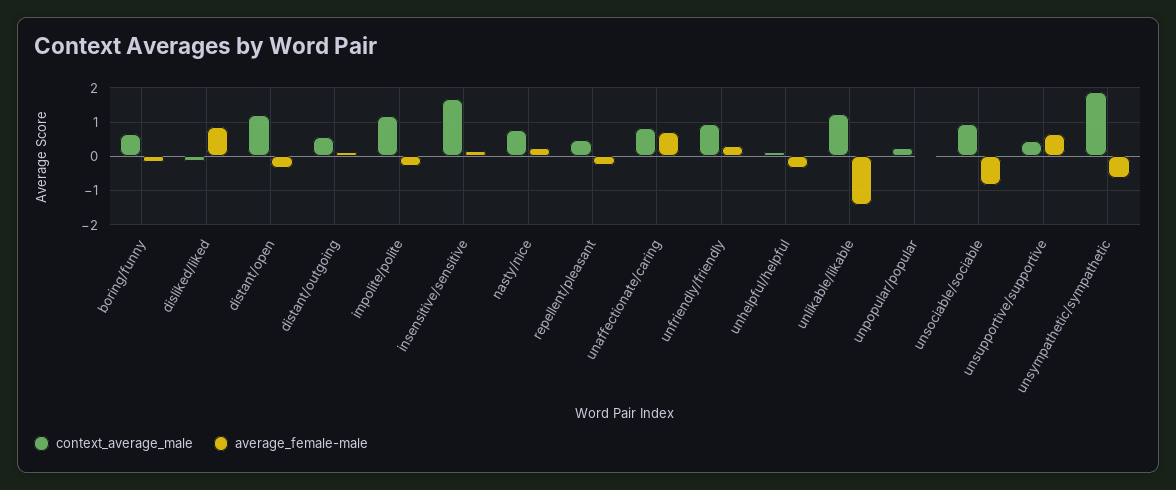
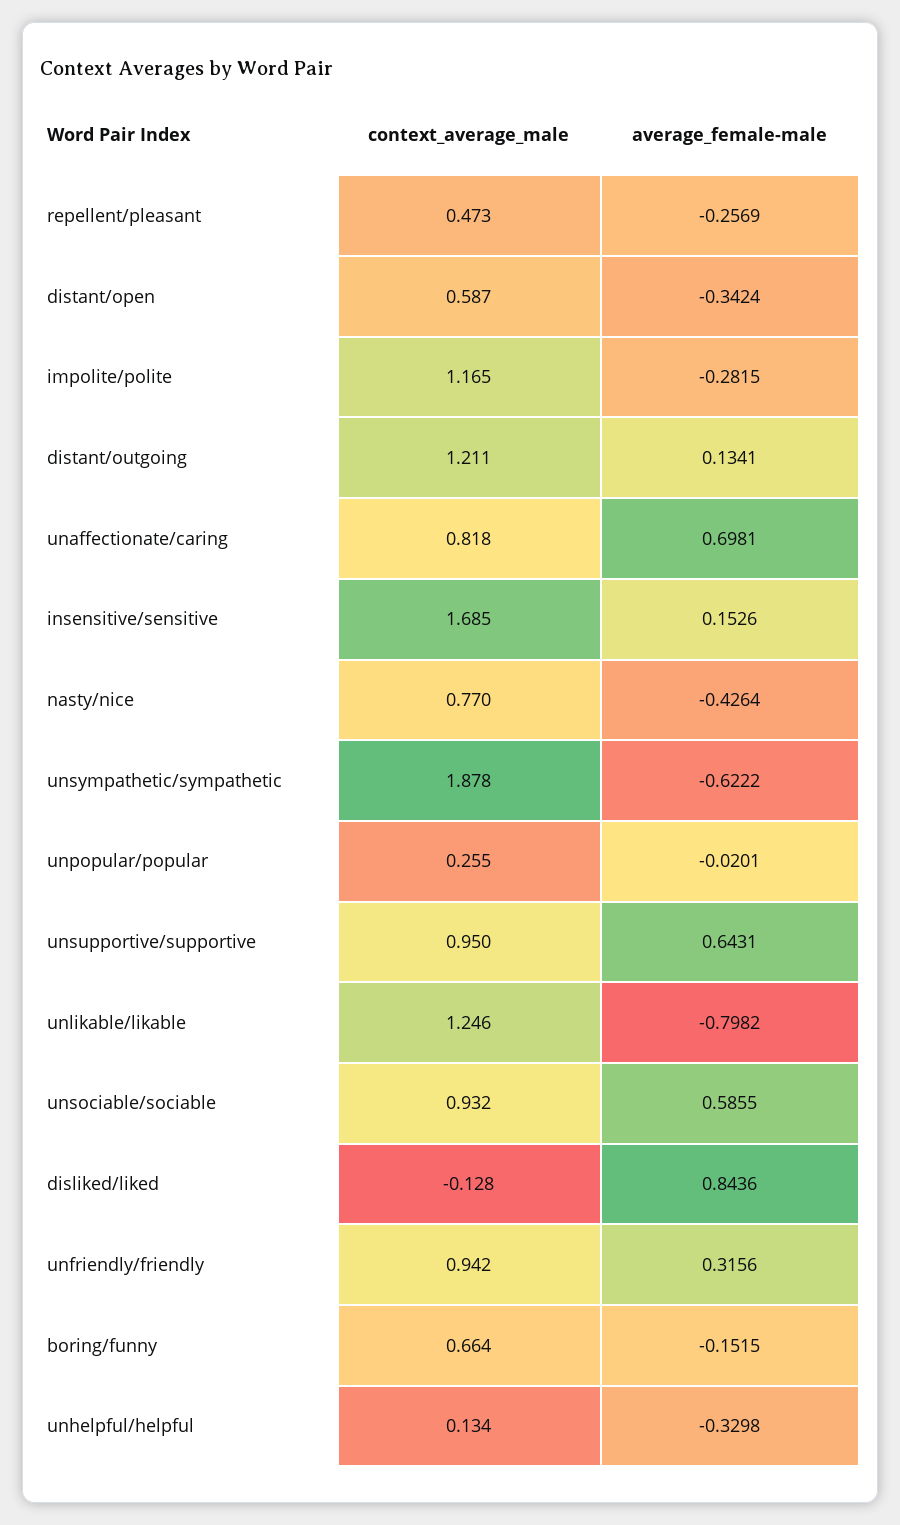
  {
    "context_average_male": {
      "boring/funny": 0.664,
      "disliked/liked": -0.128,
-     "distant/open": 1.2,
+     "distant/open": 0.587,
-     "distant/outgoing": 0.6,
+     "distant/outgoing": 1.211,
      "impolite/polite": 1.165,
      "insensitive/sensitive": 1.685,
      "nasty/nice": 0.77,
      "repellent/pleasant": 0.473,
      "unaffectionate/caring": 0.818,
      "unfriendly/friendly": 0.942,
      "unhelpful/helpful": 0.134,
      "unlikable/likable": 1.246,
      "unpopular/popular": 0.255,
      "unsociable/sociable": 0.932,
-     "unsupportive/supportive": 0.4,
+     "unsupportive/supportive": 0.95,
      "unsympathetic/sympathetic": 1.878
    },
    "average_female-male": {
      "boring/funny": -0.1515,
      "disliked/liked": 0.8436,
      "distant/open": -0.3424,
      "distant/outgoing": 0.1341,
      "impolite/polite": -0.2815,
      "insensitive/sensitive": 0.1526,
-     "nasty/nice": 0.2,
+     "nasty/nice": -0.4264,
      "repellent/pleasant": -0.2569,
      "unaffectionate/caring": 0.6981,
      "unfriendly/friendly": 0.3156,
      "unhelpful/helpful": -0.3298,
-     "unlikable/likable": -1.4,
+     "unlikable/likable": -0.7982,
      "unpopular/popular": -0.0201,
-     "unsociable/sociable": -0.8,
+     "unsociable/sociable": 0.5855,
      "unsupportive/supportive": 0.6431,
      "unsympathetic/sympathetic": -0.6222
    }
  }

